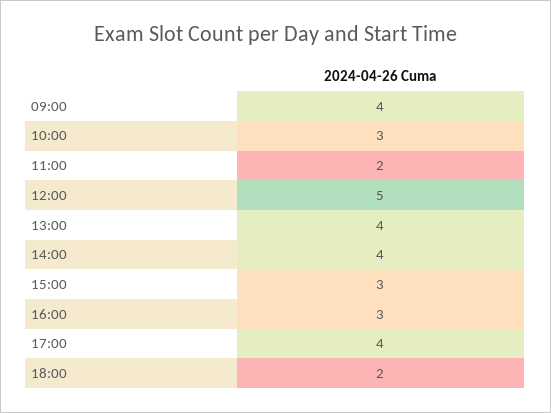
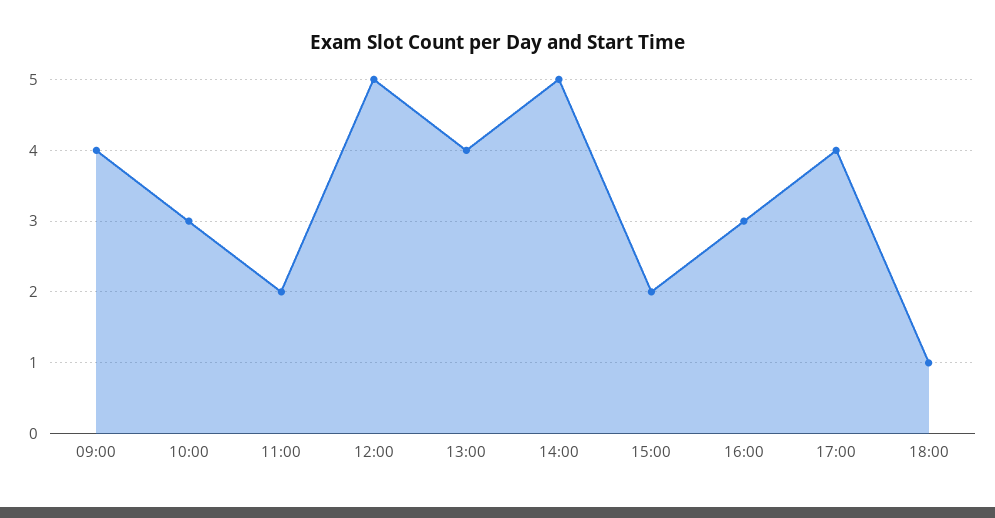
  {
    "09:00": 4,
    "10:00": 3,
    "11:00": 2,
    "12:00": 5,
    "13:00": 4,
-   "14:00": 4,
+   "14:00": 5,
-   "15:00": 3,
+   "15:00": 2,
    "16:00": 3,
    "17:00": 4,
-   "18:00": 2
+   "18:00": 1
  }

